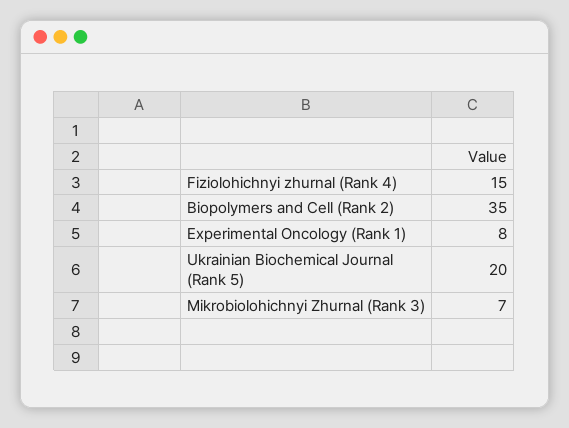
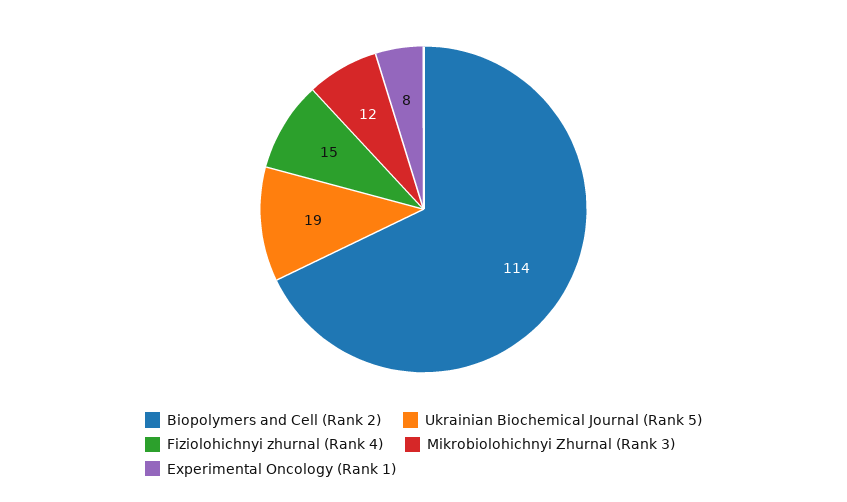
  {
    "Fiziolohichnyi zhurnal (Rank 4)": 15,
-   "Biopolymers and Cell (Rank 2)": 35,
+   "Biopolymers and Cell (Rank 2)": 114,
    "Experimental Oncology (Rank 1)": 8,
-   "Ukrainian Biochemical Journal (Rank 5)": 20,
+   "Ukrainian Biochemical Journal (Rank 5)": 19,
-   "Mikrobiolohichnyi Zhurnal (Rank 3)": 7
+   "Mikrobiolohichnyi Zhurnal (Rank 3)": 12
  }

